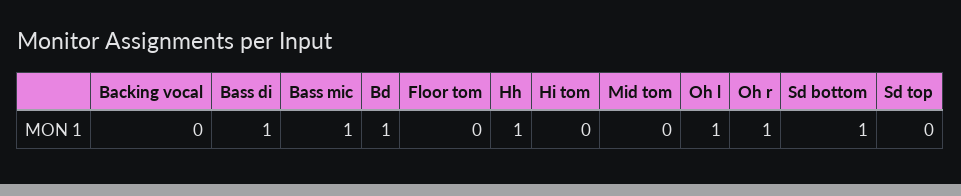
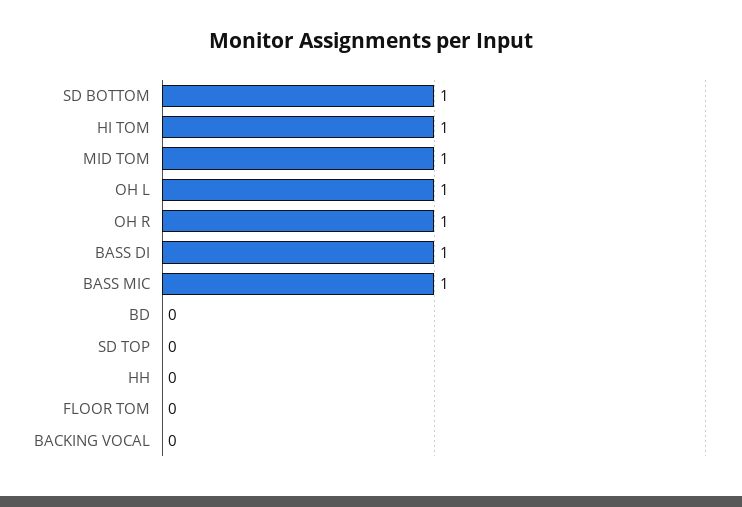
  {
    "Backing vocal": 0,
    "Bass di": 1,
    "Bass mic": 1,
-   "Bd": 1,
+   "Bd": 0,
    "Floor tom": 0,
-   "Hh": 1,
+   "Hh": 0,
-   "Hi tom": 0,
+   "Hi tom": 1,
-   "Mid tom": 0,
+   "Mid tom": 1,
    "Oh l": 1,
    "Oh r": 1,
    "Sd bottom": 1,
    "Sd top": 0
  }

